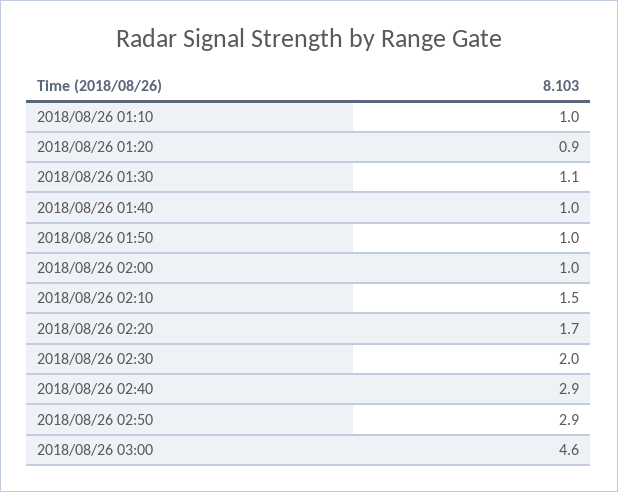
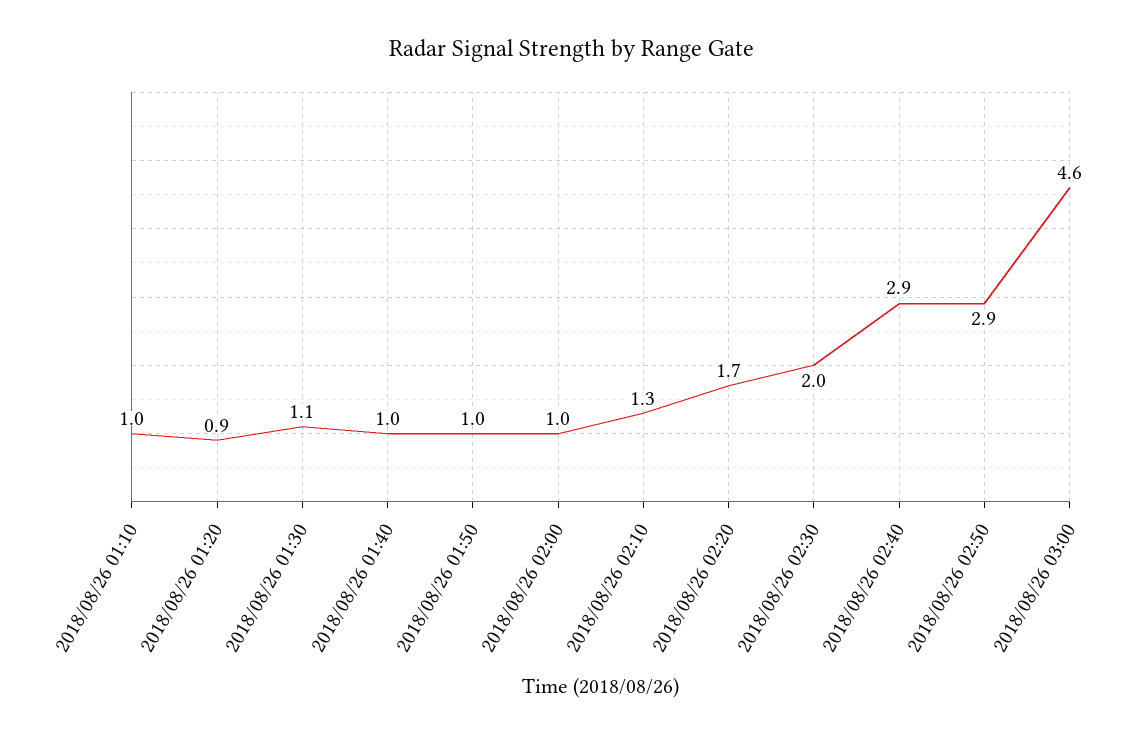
  {
    "2018/08/26 01:10": 1,
    "2018/08/26 01:20": 0.9,
    "2018/08/26 01:30": 1.1,
    "2018/08/26 01:40": 1,
    "2018/08/26 01:50": 1,
    "2018/08/26 02:00": 1,
-   "2018/08/26 02:10": 1.5,
+   "2018/08/26 02:10": 1.3,
    "2018/08/26 02:20": 1.7,
    "2018/08/26 02:30": 2,
    "2018/08/26 02:40": 2.9,
    "2018/08/26 02:50": 2.9,
    "2018/08/26 03:00": 4.6
  }

